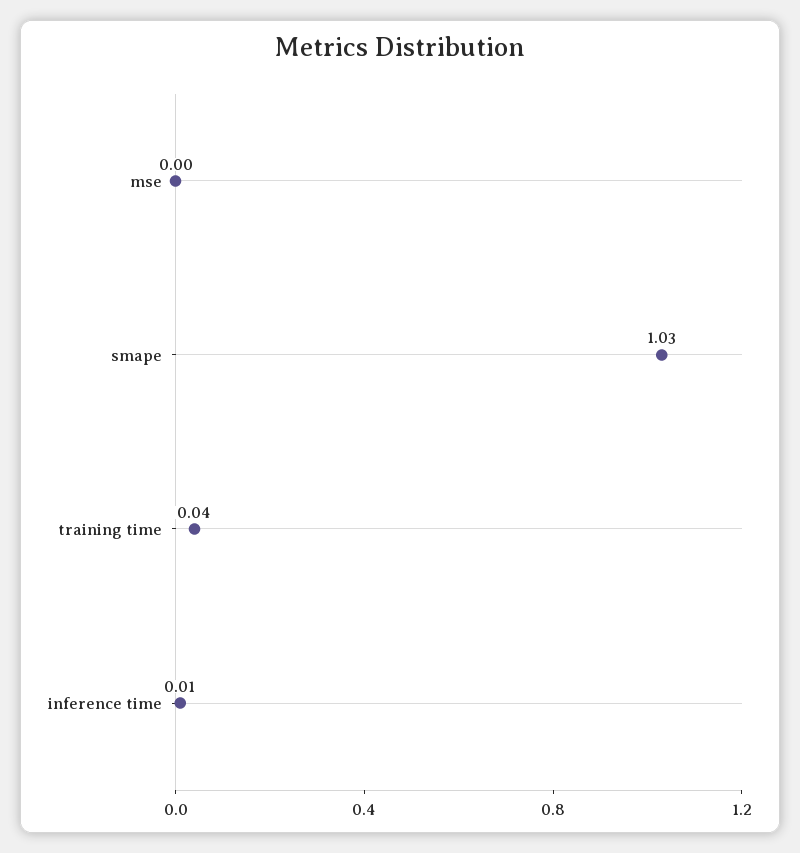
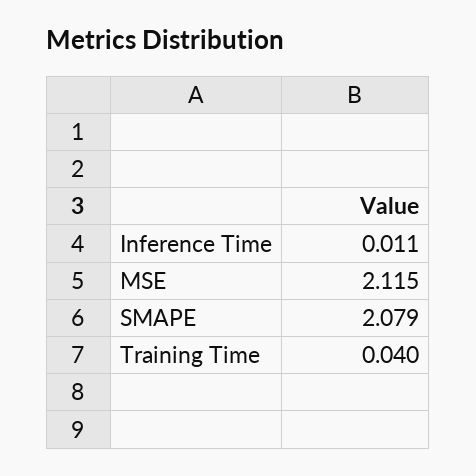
  {
-   "mse": 0,
+   "mse": 2.115,
-   "smape": 1.03,
+   "smape": 2.079,
    "training time": 0.04,
    "inference time": 0.011
  }

